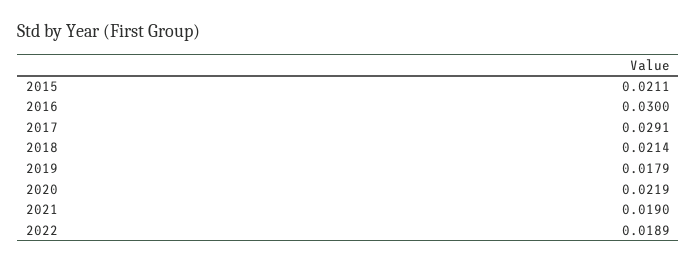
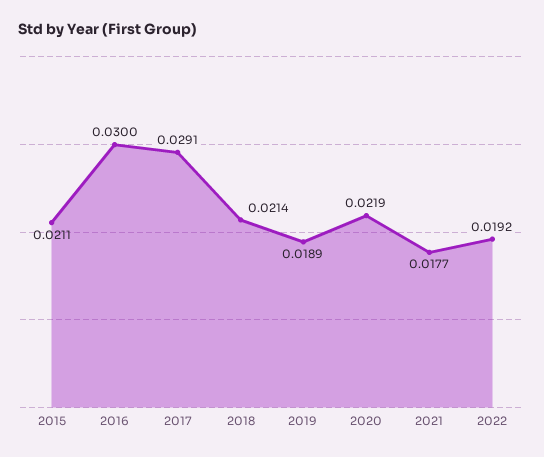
  {
    "2015": 0.0211,
    "2016": 0.03,
    "2017": 0.0291,
    "2018": 0.0214,
-   "2019": 0.0179,
+   "2019": 0.0189,
    "2020": 0.0219,
-   "2021": 0.019,
+   "2021": 0.0177,
-   "2022": 0.0189
+   "2022": 0.0192
  }

